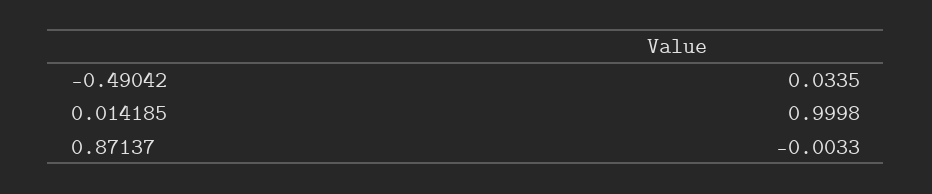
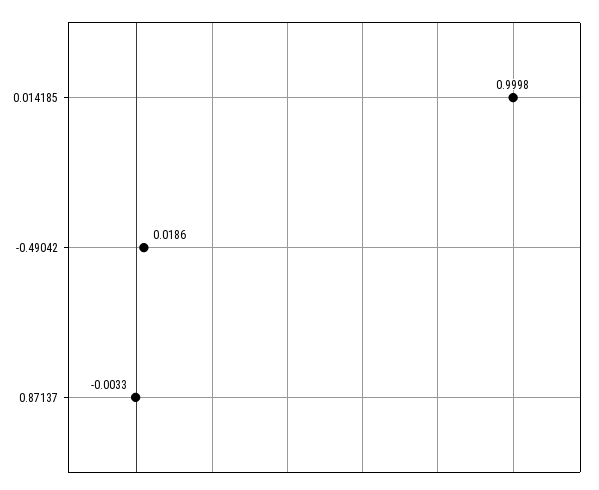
  {
-   "-0.49042": 0.0335,
+   "-0.49042": 0.0186,
    "0.014185": 0.9998,
    "0.87137": -0.0033
  }

